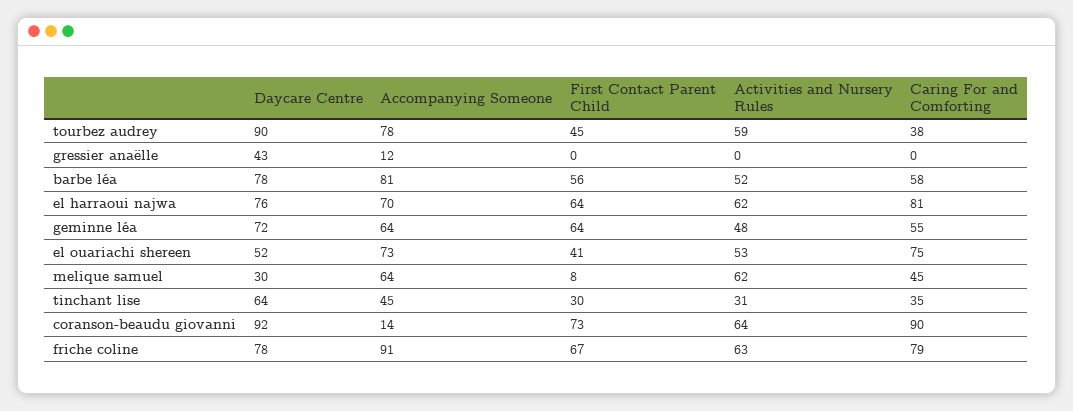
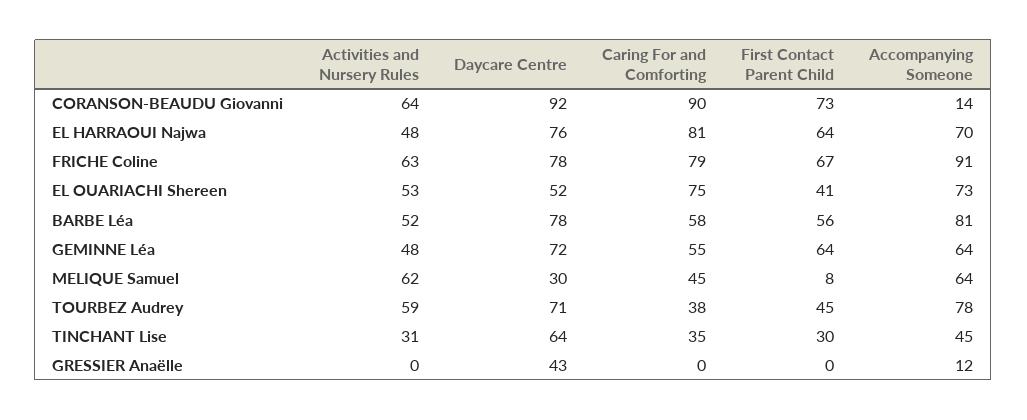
  {
    "Daycare Centre": {
-     "tourbez audrey": 90,
+     "tourbez audrey": 71,
      "gressier anaëlle": 43,
      "barbe léa": 78,
      "el harraoui najwa": 76,
      "geminne léa": 72,
      "el ouariachi shereen": 52,
      "melique samuel": 30,
      "tinchant lise": 64,
      "coranson-beaudu giovanni": 92,
      "friche coline": 78
    },
    "Accompanying Someone": {
      "tourbez audrey": 78,
      "gressier anaëlle": 12,
      "barbe léa": 81,
      "el harraoui najwa": 70,
      "geminne léa": 64,
      "el ouariachi shereen": 73,
      "melique samuel": 64,
      "tinchant lise": 45,
      "coranson-beaudu giovanni": 14,
      "friche coline": 91
    },
    "First Contact Parent Child": {
      "tourbez audrey": 45,
      "gressier anaëlle": 0,
      "barbe léa": 56,
      "el harraoui najwa": 64,
      "geminne léa": 64,
      "el ouariachi shereen": 41,
      "melique samuel": 8,
      "tinchant lise": 30,
      "coranson-beaudu giovanni": 73,
      "friche coline": 67
    },
    "Activities and Nursery Rules": {
      "tourbez audrey": 59,
      "gressier anaëlle": 0,
      "barbe léa": 52,
-     "el harraoui najwa": 62,
+     "el harraoui najwa": 48,
      "geminne léa": 48,
      "el ouariachi shereen": 53,
      "melique samuel": 62,
      "tinchant lise": 31,
      "coranson-beaudu giovanni": 64,
      "friche coline": 63
    },
    "Caring For and Comforting": {
      "tourbez audrey": 38,
      "gressier anaëlle": 0,
      "barbe léa": 58,
      "el harraoui najwa": 81,
      "geminne léa": 55,
      "el ouariachi shereen": 75,
      "melique samuel": 45,
      "tinchant lise": 35,
      "coranson-beaudu giovanni": 90,
      "friche coline": 79
    }
  }

